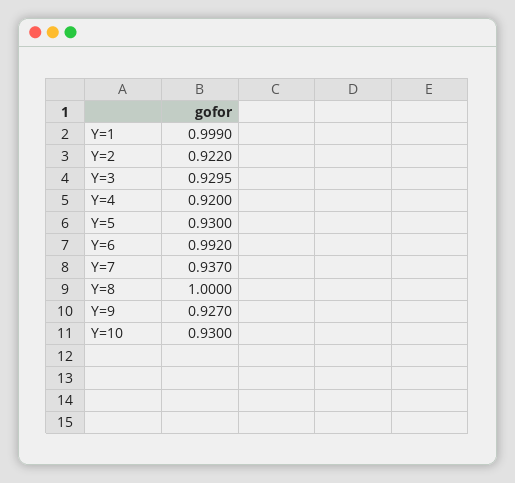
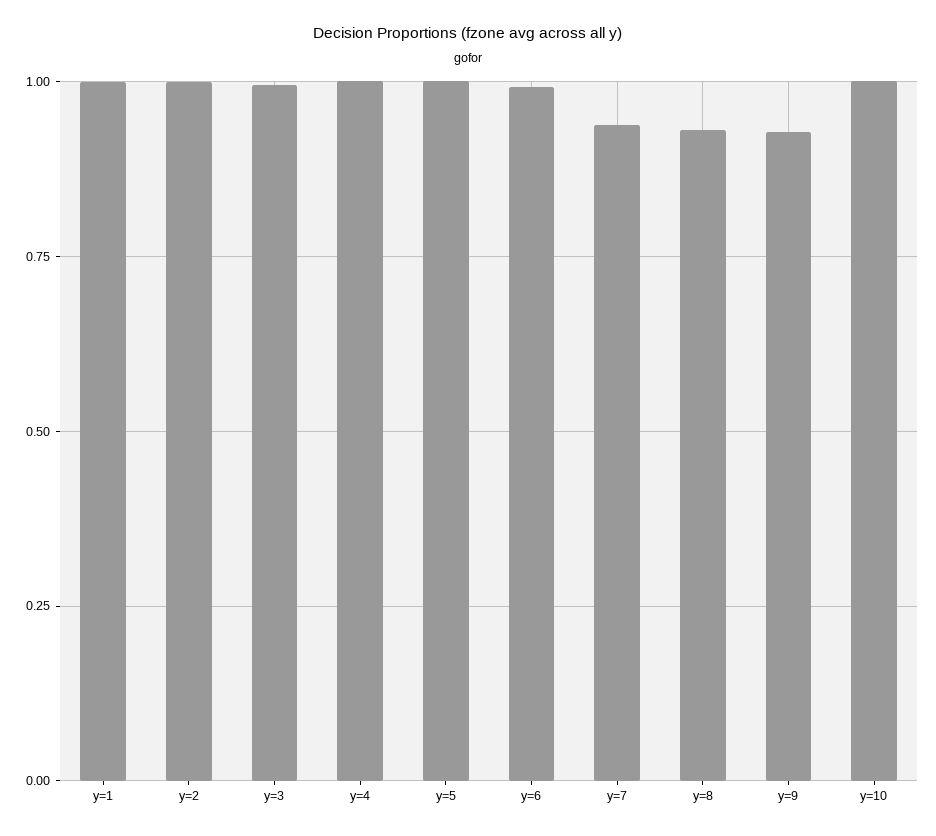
  {
    "Y=1": 0.999,
-   "Y=2": 0.922,
+   "Y=2": 1,
-   "Y=3": 0.9295,
+   "Y=3": 1,
-   "Y=4": 0.92,
+   "Y=4": 1,
-   "Y=5": 0.93,
+   "Y=5": 1,
    "Y=6": 0.992,
    "Y=7": 0.937,
-   "Y=8": 1,
+   "Y=8": 0.925,
    "Y=9": 0.927,
-   "Y=10": 0.93
+   "Y=10": 1
  }

